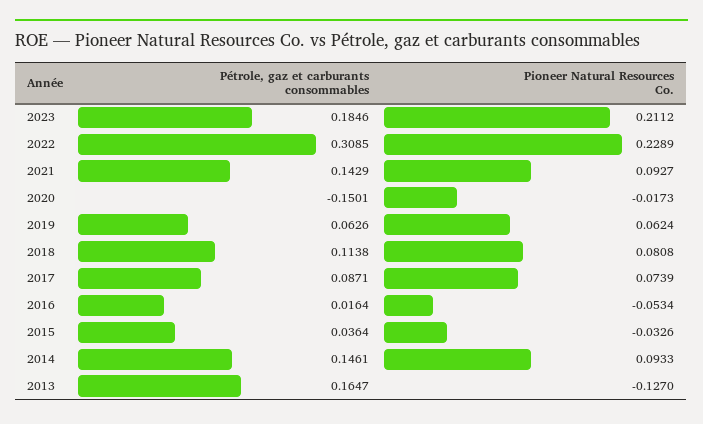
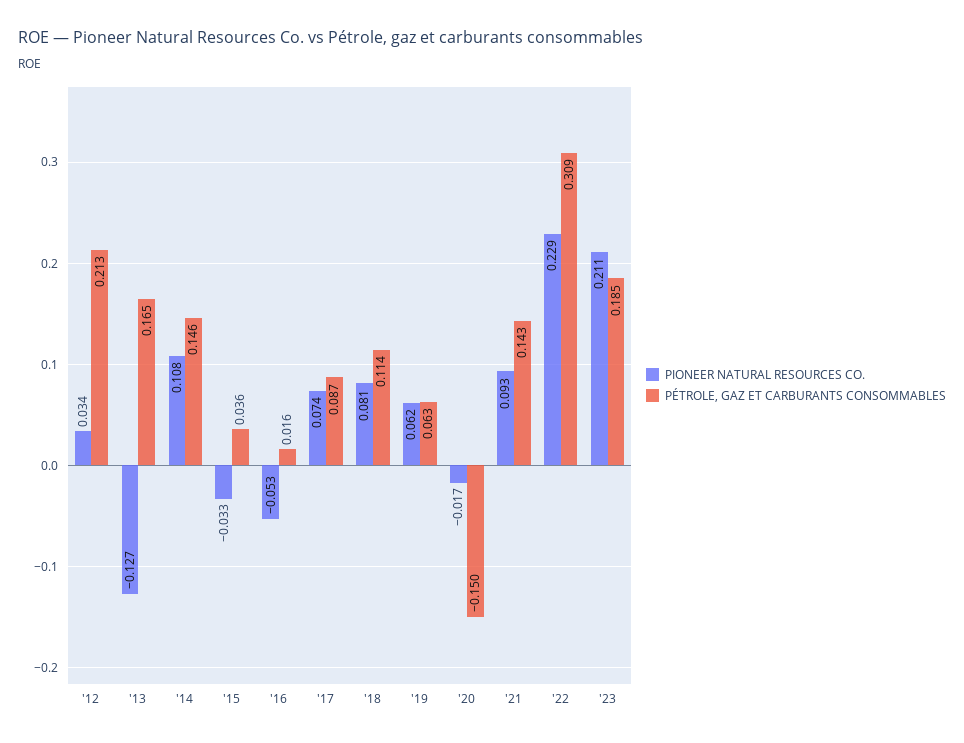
  {
    "Pétrole, gaz et carburants consommables": {
      "2023": 0.1846,
      "2022": 0.3085,
      "2021": 0.1429,
      "2020": -0.1501,
      "2019": 0.0626,
      "2018": 0.1138,
      "2017": 0.0871,
      "2016": 0.0164,
      "2015": 0.0364,
      "2014": 0.1461,
-     "2013": 0.1647
+     "2013": 0.1647,
+     "'12": 0.213
    },
    "Pioneer Natural Resources Co.": {
      "2023": 0.2112,
      "2022": 0.2289,
      "2021": 0.0927,
      "2020": -0.0173,
      "2019": 0.0624,
      "2018": 0.0808,
      "2017": 0.0739,
      "2016": -0.0534,
      "2015": -0.0326,
-     "2014": 0.0933,
+     "2014": 0.108,
-     "2013": -0.127
+     "2013": -0.127,
+     "'12": 0.034
    }
  }

